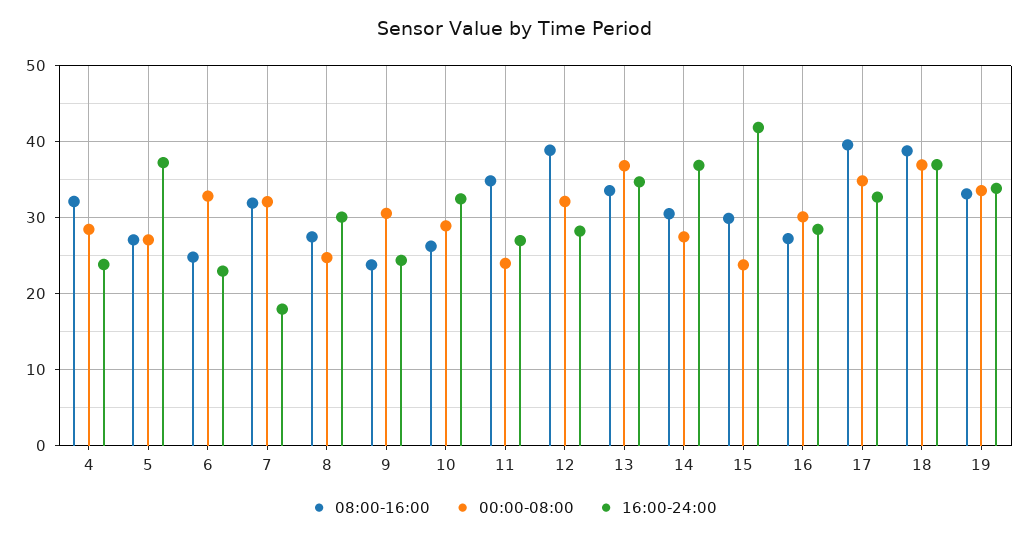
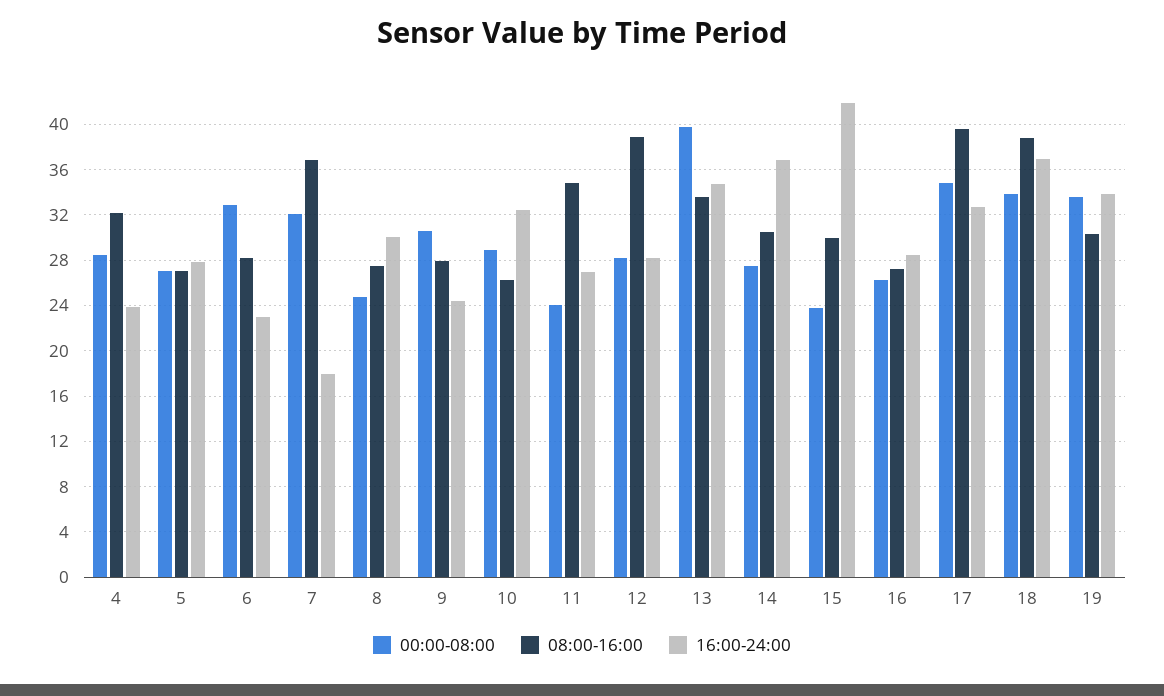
  {
    "08:00-16:00": {
      "4": 32,
      "5": 27,
-     "6": 25,
+     "6": 28,
-     "7": 32,
+     "7": 37,
      "8": 27,
-     "9": 24,
+     "9": 28,
      "10": 26,
      "11": 35,
      "12": 39,
      "13": 34,
      "14": 31,
      "15": 30,
      "16": 27,
      "17": 40,
      "18": 39,
-     "19": 33
+     "19": 30
    },
    "00:00-08:00": {
      "4": 28,
      "5": 27,
      "6": 33,
      "7": 32,
      "8": 25,
      "9": 31,
      "10": 29,
      "11": 24,
-     "12": 32,
+     "12": 28,
-     "13": 37,
+     "13": 40,
      "14": 27,
      "15": 24,
-     "16": 30,
+     "16": 26,
      "17": 35,
-     "18": 37,
+     "18": 34,
      "19": 34
    },
    "16:00-24:00": {
      "4": 24,
-     "5": 37,
+     "5": 28,
      "6": 23,
      "7": 18,
      "8": 30,
      "9": 24,
      "10": 32,
      "11": 27,
      "12": 28,
      "13": 35,
      "14": 37,
      "15": 42,
      "16": 28,
      "17": 33,
      "18": 37,
      "19": 34
    }
  }

